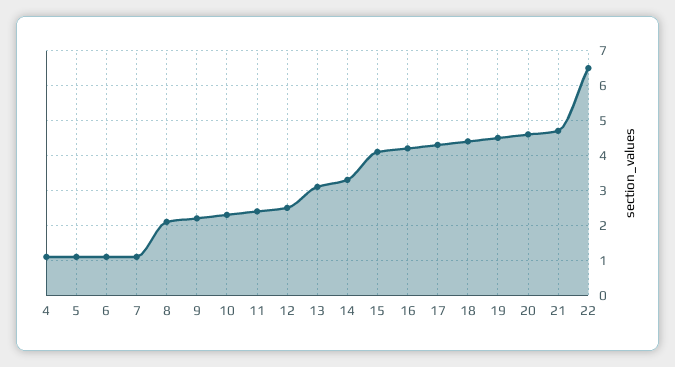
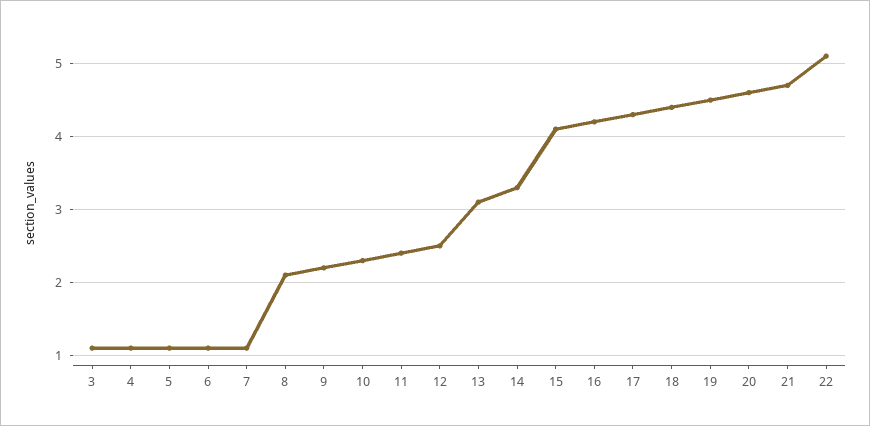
  {
    "4": 1.1,
    "5": 1.1,
    "6": 1.1,
    "7": 1.1,
    "8": 2.1,
    "9": 2.2,
    "10": 2.3,
    "11": 2.4,
    "12": 2.5,
    "13": 3.1,
    "14": 3.3,
    "15": 4.1,
    "16": 4.2,
    "17": 4.3,
    "18": 4.4,
    "19": 4.5,
    "20": 4.6,
    "21": 4.7,
-   "22": 6.5
+   "22": 5.1,
+   "3": 1.1
  }

